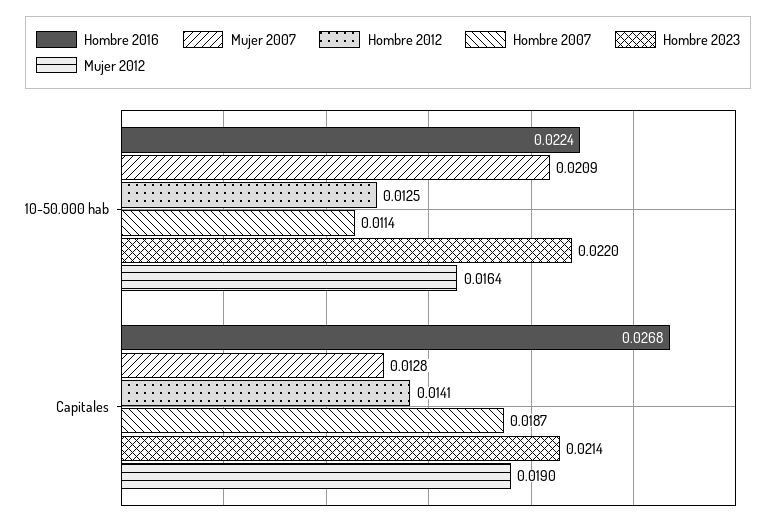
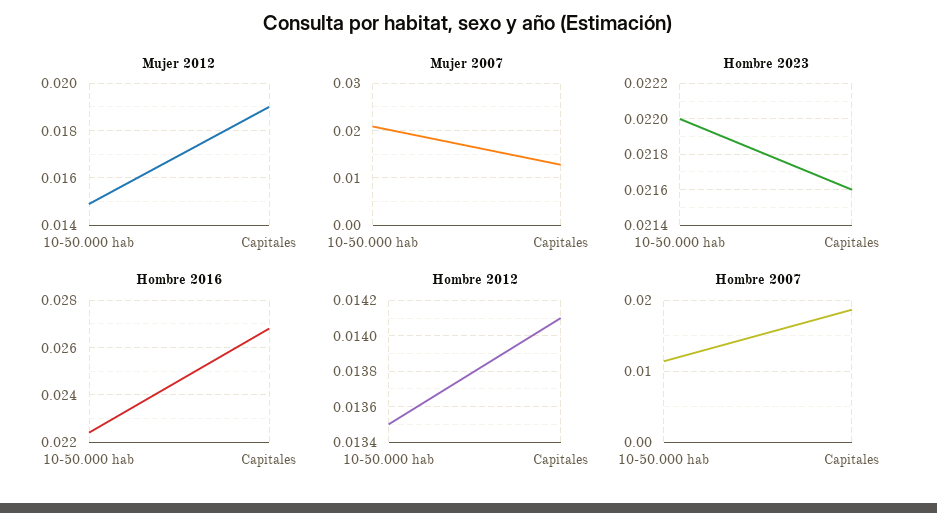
  {
    "Hombre 2016": {
      "10-50.000 hab": 0.0224,
      "Capitales": 0.0268
    },
    "Mujer 2007": {
      "10-50.000 hab": 0.0209,
      "Capitales": 0.0128
    },
    "Hombre 2012": {
-     "10-50.000 hab": 0.0125,
+     "10-50.000 hab": 0.0135,
      "Capitales": 0.0141
    },
    "Hombre 2007": {
      "10-50.000 hab": 0.0114,
      "Capitales": 0.0187
    },
    "Hombre 2023": {
      "10-50.000 hab": 0.022,
-     "Capitales": 0.0214
+     "Capitales": 0.0216
    },
    "Mujer 2012": {
-     "10-50.000 hab": 0.0164,
+     "10-50.000 hab": 0.015,
      "Capitales": 0.019
    }
  }

